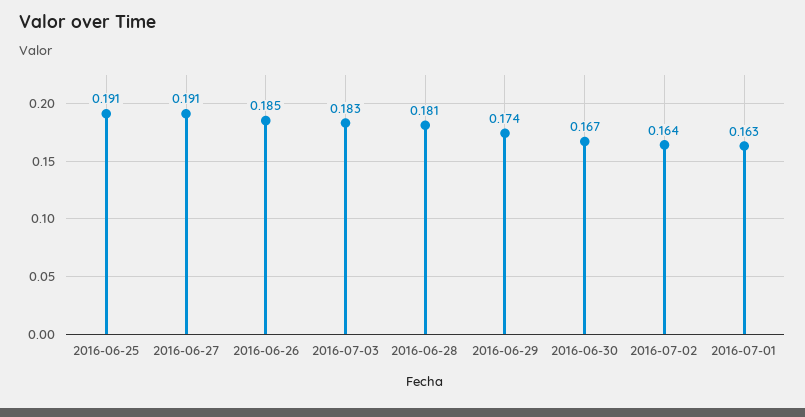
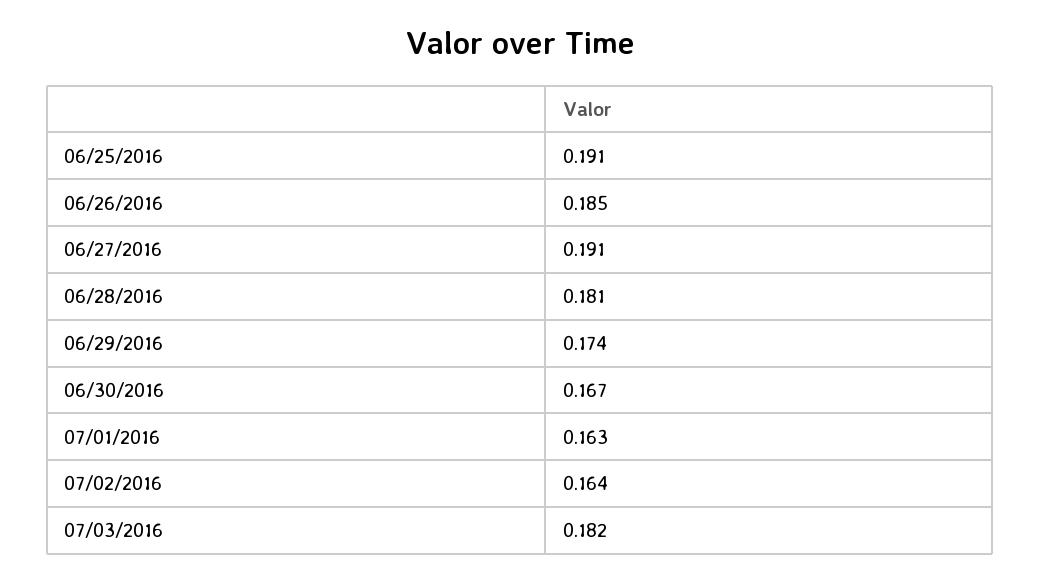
  {
    "2016-06-25": 0.191,
    "2016-06-27": 0.191,
    "2016-06-26": 0.185,
-   "2016-07-03": 0.183,
+   "2016-07-03": 0.182,
    "2016-06-28": 0.181,
    "2016-06-29": 0.174,
    "2016-06-30": 0.167,
    "2016-07-02": 0.164,
    "2016-07-01": 0.163
  }

